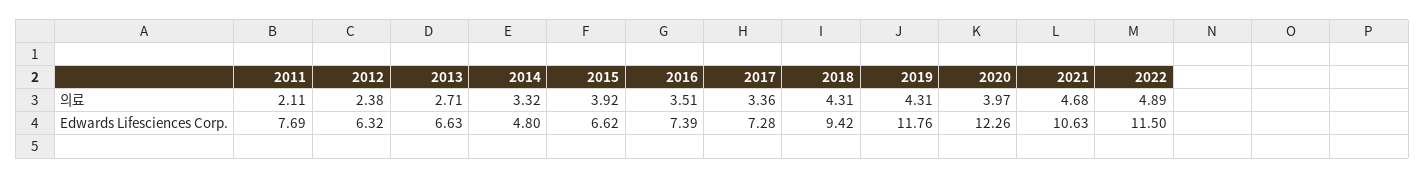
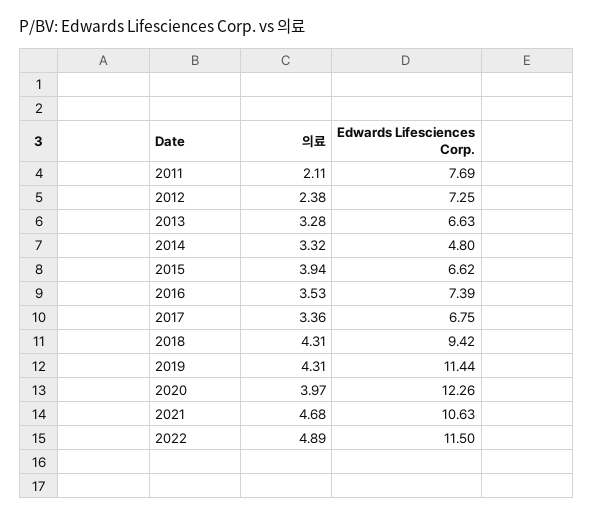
  {
    "2011": {
      "의료": 2.11,
      "Edwards Lifesciences Corp.": 7.69
    },
    "2012": {
      "의료": 2.38,
-     "Edwards Lifesciences Corp.": 6.32
+     "Edwards Lifesciences Corp.": 7.25
    },
    "2013": {
-     "의료": 2.71,
+     "의료": 3.28,
      "Edwards Lifesciences Corp.": 6.63
    },
    "2014": {
      "의료": 3.32,
      "Edwards Lifesciences Corp.": 4.8
    },
    "2015": {
-     "의료": 3.92,
+     "의료": 3.94,
      "Edwards Lifesciences Corp.": 6.62
    },
    "2016": {
-     "의료": 3.51,
+     "의료": 3.53,
      "Edwards Lifesciences Corp.": 7.39
    },
    "2017": {
      "의료": 3.36,
-     "Edwards Lifesciences Corp.": 7.28
+     "Edwards Lifesciences Corp.": 6.75
    },
    "2018": {
      "의료": 4.31,
      "Edwards Lifesciences Corp.": 9.42
    },
    "2019": {
      "의료": 4.31,
-     "Edwards Lifesciences Corp.": 11.76
+     "Edwards Lifesciences Corp.": 11.44
    },
    "2020": {
      "의료": 3.97,
      "Edwards Lifesciences Corp.": 12.26
    },
    "2021": {
      "의료": 4.68,
      "Edwards Lifesciences Corp.": 10.63
    },
    "2022": {
      "의료": 4.89,
      "Edwards Lifesciences Corp.": 11.5
    }
  }

